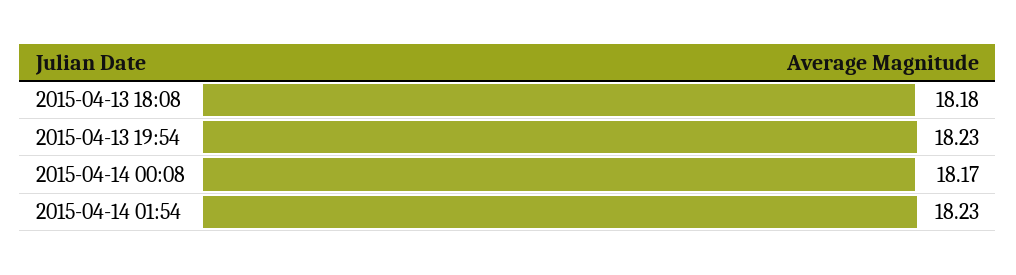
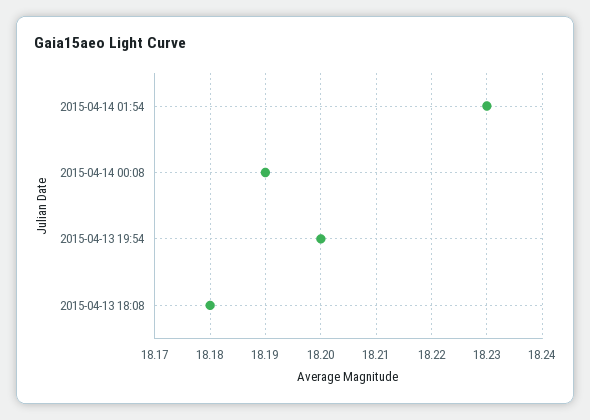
  {
    "2015-04-13 18:08": 18.18,
-   "2015-04-13 19:54": 18.23,
+   "2015-04-13 19:54": 18.2,
-   "2015-04-14 00:08": 18.17,
+   "2015-04-14 00:08": 18.19,
    "2015-04-14 01:54": 18.23
  }

